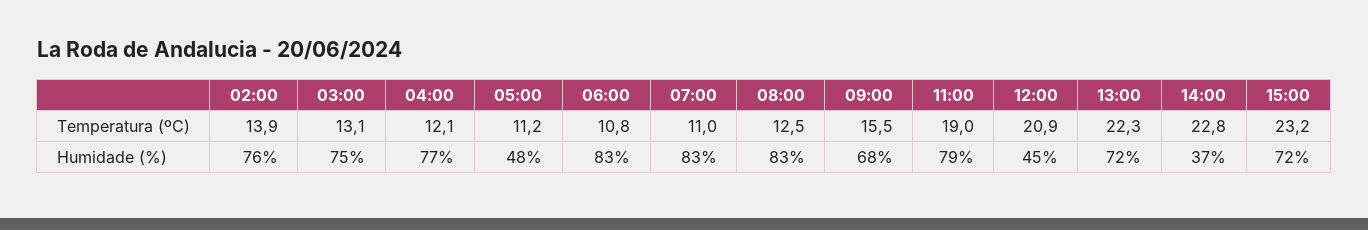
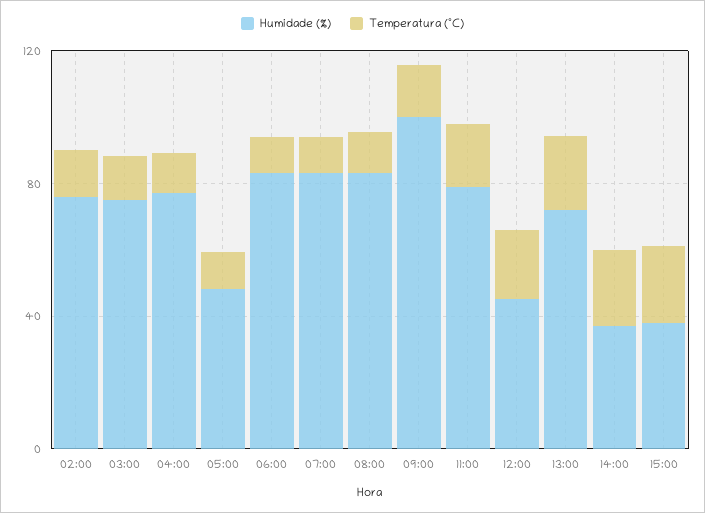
  {
    "Temperatura (ºC)": {
      "02:00": 13.9,
      "03:00": 13.1,
      "04:00": 12.1,
      "05:00": 11.2,
      "06:00": 10.8,
      "07:00": 11,
      "08:00": 12.5,
      "09:00": 15.5,
      "11:00": 19,
      "12:00": 20.9,
      "13:00": 22.3,
      "14:00": 22.8,
      "15:00": 23.2
    },
    "Humidade (%)": {
      "02:00": 76,
      "03:00": 75,
      "04:00": 77,
      "05:00": 48,
      "06:00": 83,
      "07:00": 83,
      "08:00": 83,
-     "09:00": 68,
+     "09:00": 100,
      "11:00": 79,
      "12:00": 45,
      "13:00": 72,
      "14:00": 37,
-     "15:00": 72
+     "15:00": 40
    }
  }

